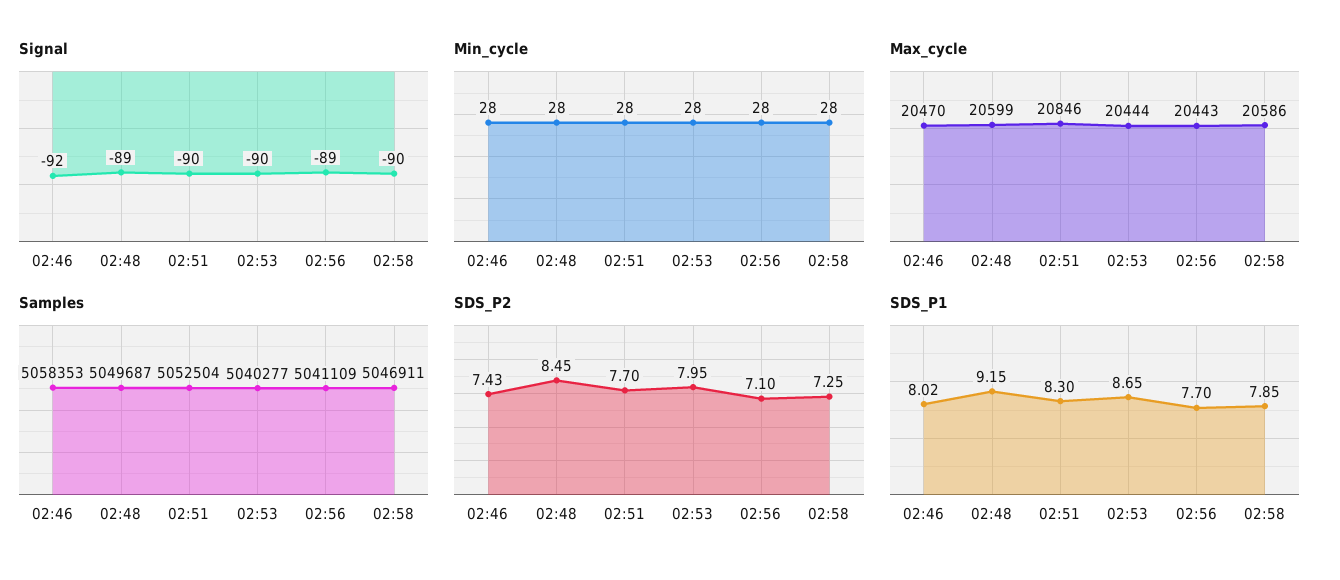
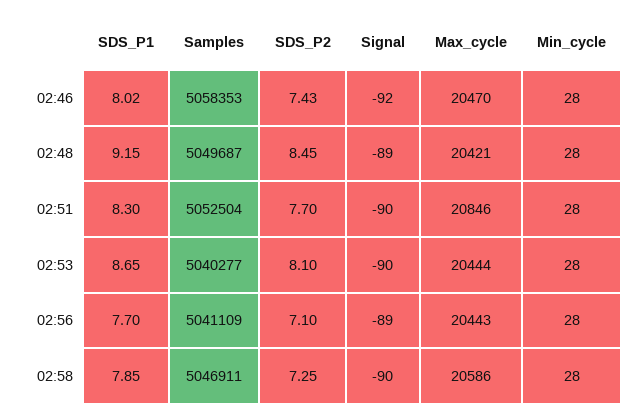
  {
    "Signal": {
      "02:46": -92,
      "02:48": -89,
      "02:51": -90,
      "02:53": -90,
      "02:56": -89,
      "02:58": -90
    },
    "Min_cycle": {
      "02:46": 28,
      "02:48": 28,
      "02:51": 28,
      "02:53": 28,
      "02:56": 28,
      "02:58": 28
    },
    "Max_cycle": {
      "02:46": 20470,
-     "02:48": 20599,
+     "02:48": 20421,
      "02:51": 20846,
      "02:53": 20444,
      "02:56": 20443,
      "02:58": 20586
    },
    "Samples": {
      "02:46": 5058353,
      "02:48": 5049687,
      "02:51": 5052504,
      "02:53": 5040277,
      "02:56": 5041109,
      "02:58": 5046911
    },
    "SDS_P2": {
      "02:46": 7.43,
      "02:48": 8.45,
      "02:51": 7.7,
-     "02:53": 7.95,
+     "02:53": 8.1,
      "02:56": 7.1,
      "02:58": 7.25
    },
    "SDS_P1": {
      "02:46": 8.02,
      "02:48": 9.15,
      "02:51": 8.3,
      "02:53": 8.65,
      "02:56": 7.7,
      "02:58": 7.85
    }
  }

